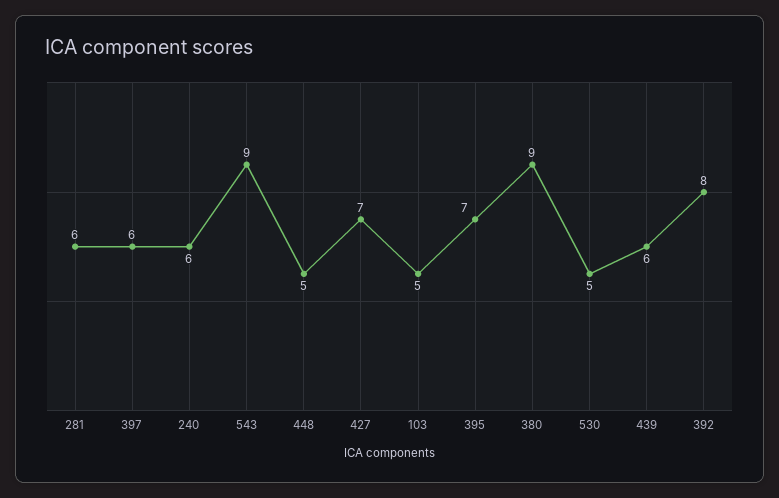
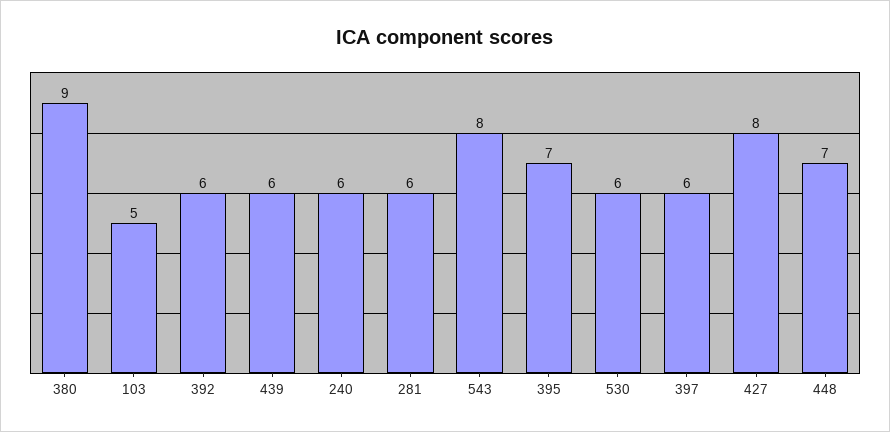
  {
    "281": 6,
    "397": 6,
    "240": 6,
-   "543": 9,
+   "543": 8,
-   "448": 5,
+   "448": 7,
-   "427": 7,
+   "427": 8,
    "103": 5,
    "395": 7,
    "380": 9,
-   "530": 5,
+   "530": 6,
    "439": 6,
-   "392": 8
+   "392": 6
  }

